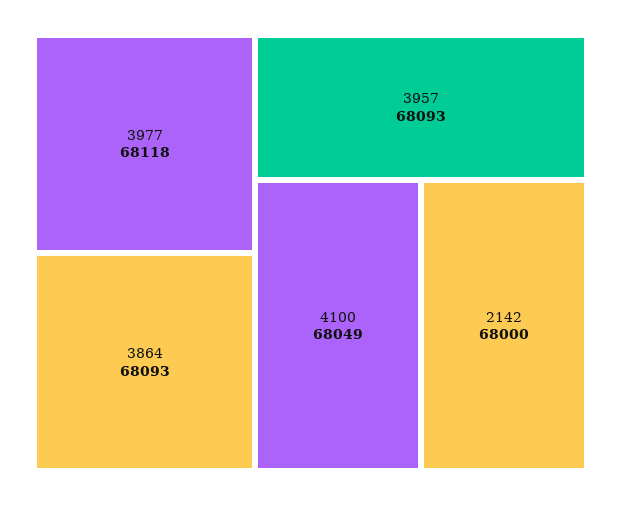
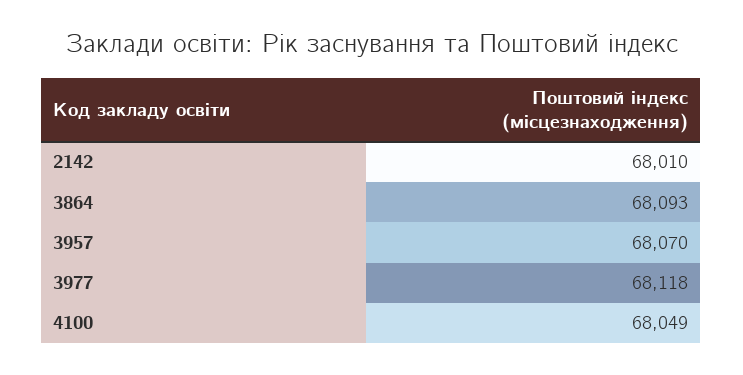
  {
    "3977": 68118,
    "3864": 68093,
-   "3957": 68093,
+   "3957": 68070,
    "4100": 68049,
-   "2142": 68000
+   "2142": 68010
  }

